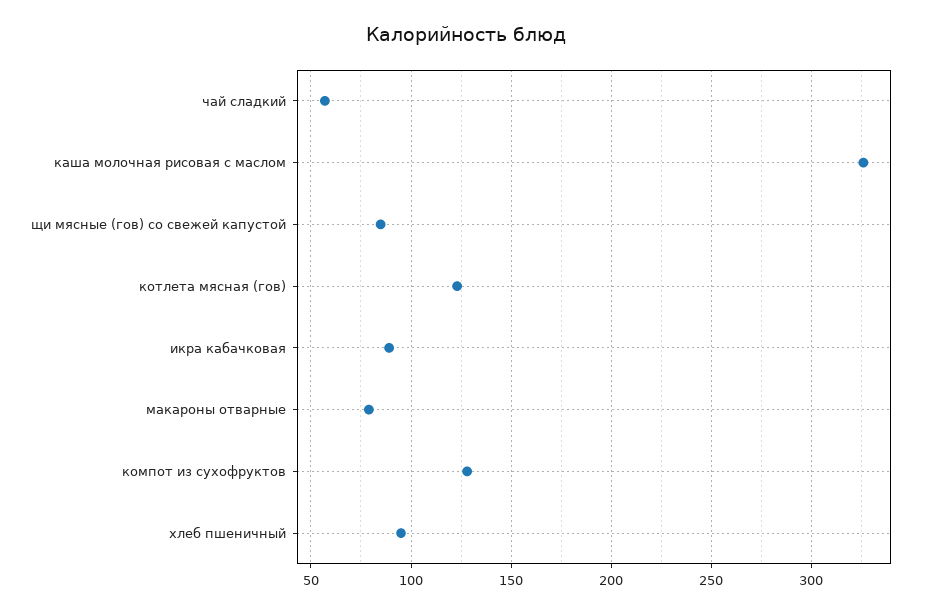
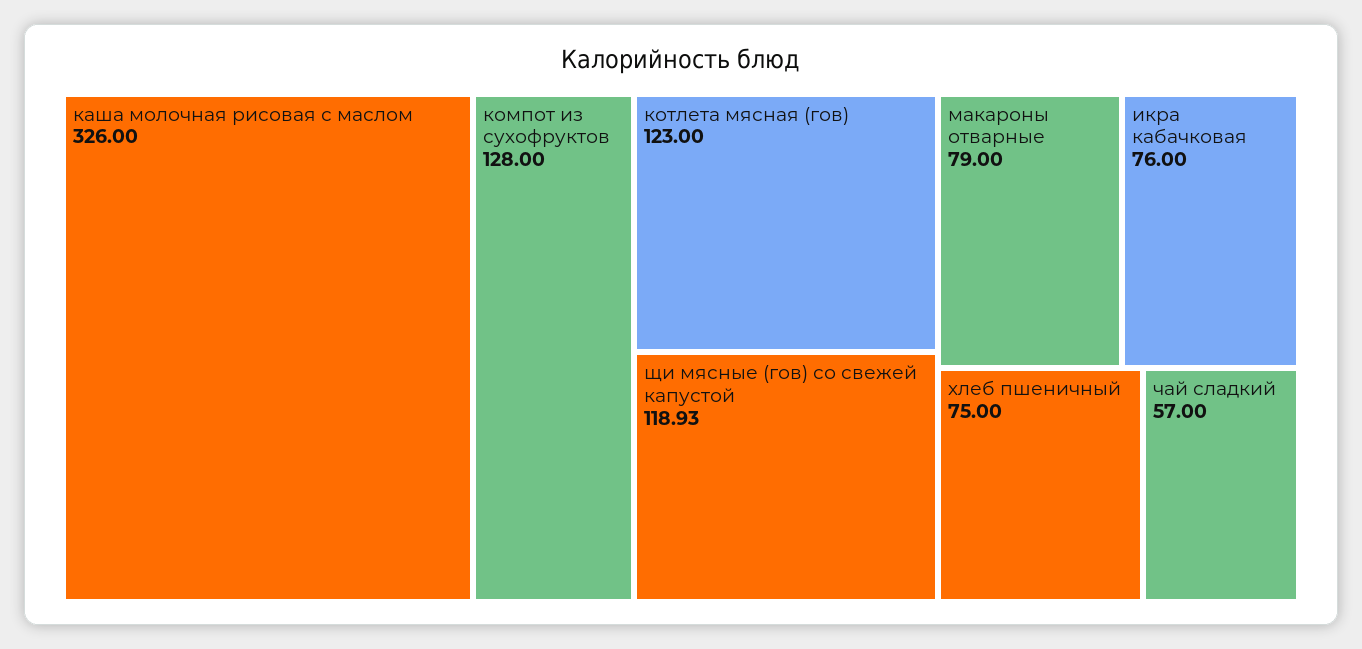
  {
    "чай сладкий": 57,
    "каша молочная рисовая с маслом": 326,
-   "щи мясные (гов) со свежей капустой": 85,
+   "щи мясные (гов) со свежей капустой": 118.93,
    "котлета мясная (гов)": 123,
-   "икра кабачковая": 90,
+   "икра кабачковая": 76,
    "макароны отварные": 79,
    "компот из сухофруктов": 128,
-   "хлеб пшеничный": 95
+   "хлеб пшеничный": 75
  }

